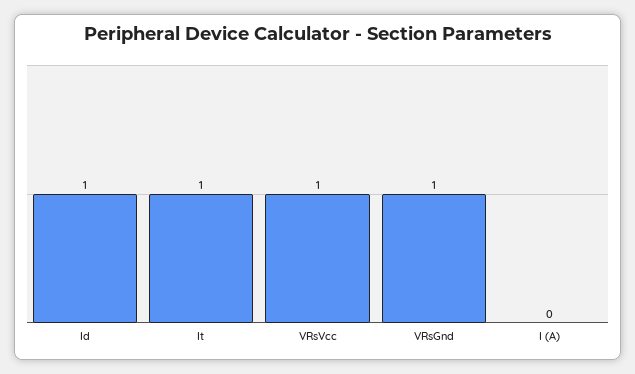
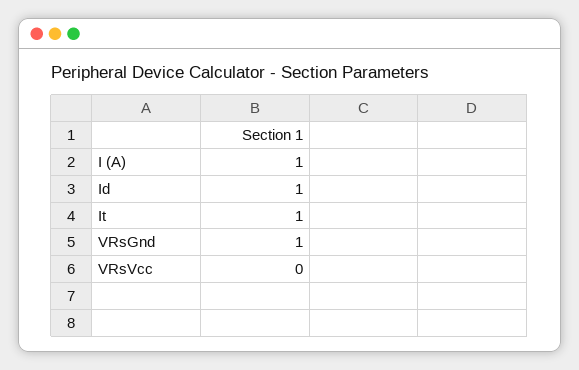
  {
    "Id": 1,
    "It": 1,
-   "VRsVcc": 1,
+   "VRsVcc": 0,
    "VRsGnd": 1,
-   "I (A)": 0
+   "I (A)": 1
  }

